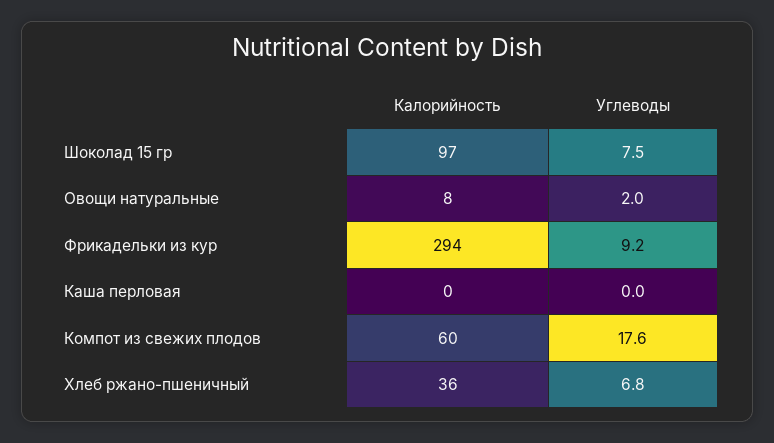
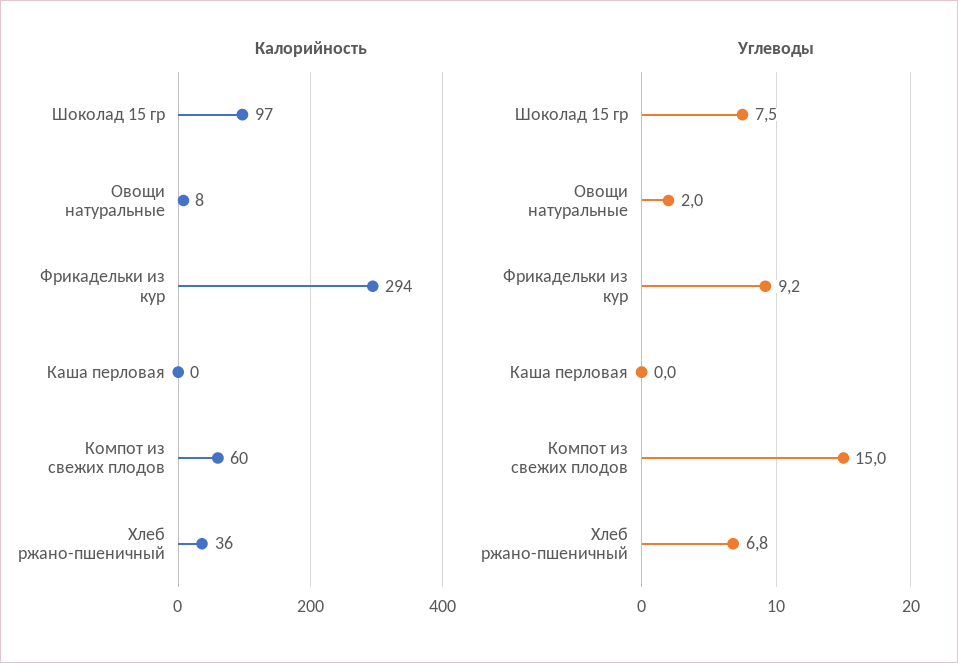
  {
    "Калорийность": {
      "Шоколад 15 гр": 97,
      "Овощи натуральные": 8,
      "Фрикадельки из кур": 294,
      "Каша перловая": 0,
      "Компот из свежих плодов": 60,
      "Хлеб ржано-пшеничный": 36
    },
    "Углеводы": {
      "Шоколад 15 гр": 7.5,
      "Овощи натуральные": 2,
      "Фрикадельки из кур": 9.2,
      "Каша перловая": 0,
-     "Компот из свежих плодов": 17.6,
+     "Компот из свежих плодов": 15,
      "Хлеб ржано-пшеничный": 6.8
    }
  }

